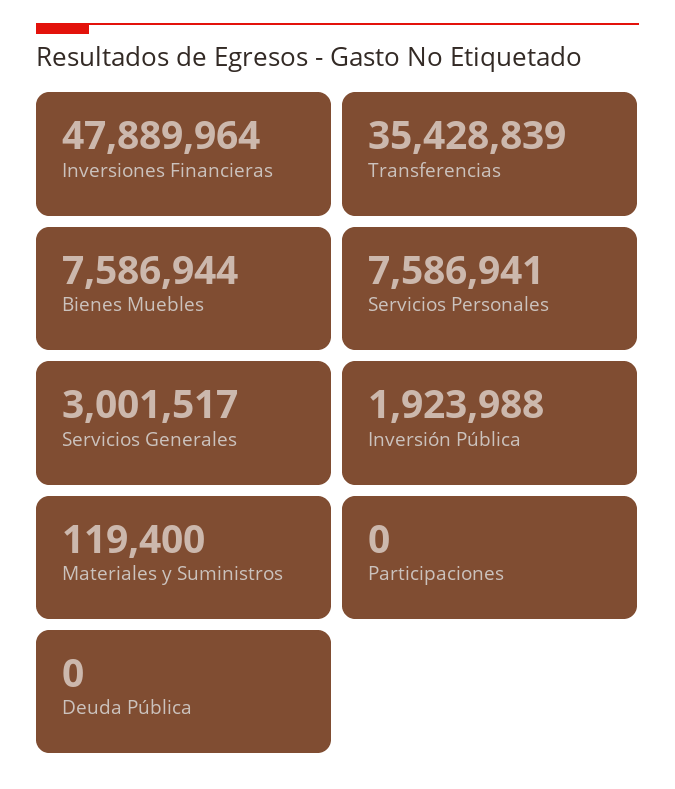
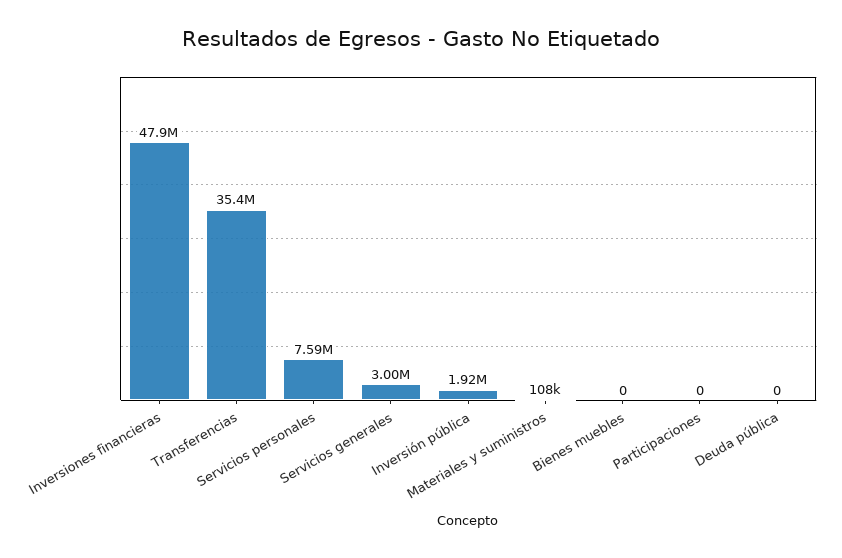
  {
    "Inversiones Financieras": 47889964,
    "Transferencias": 35428839,
-   "Bienes Muebles": 7586944,
+   "Bienes Muebles": 0,
    "Servicios Personales": 7586941,
    "Servicios Generales": 3001517,
    "Inversión Pública": 1923988,
-   "Materiales y Suministros": 119400,
+   "Materiales y Suministros": 108000,
    "Participaciones": 0,
    "Deuda Pública": 0
  }

